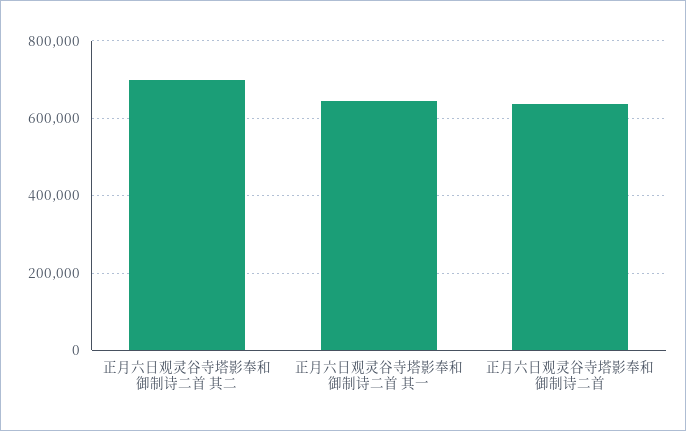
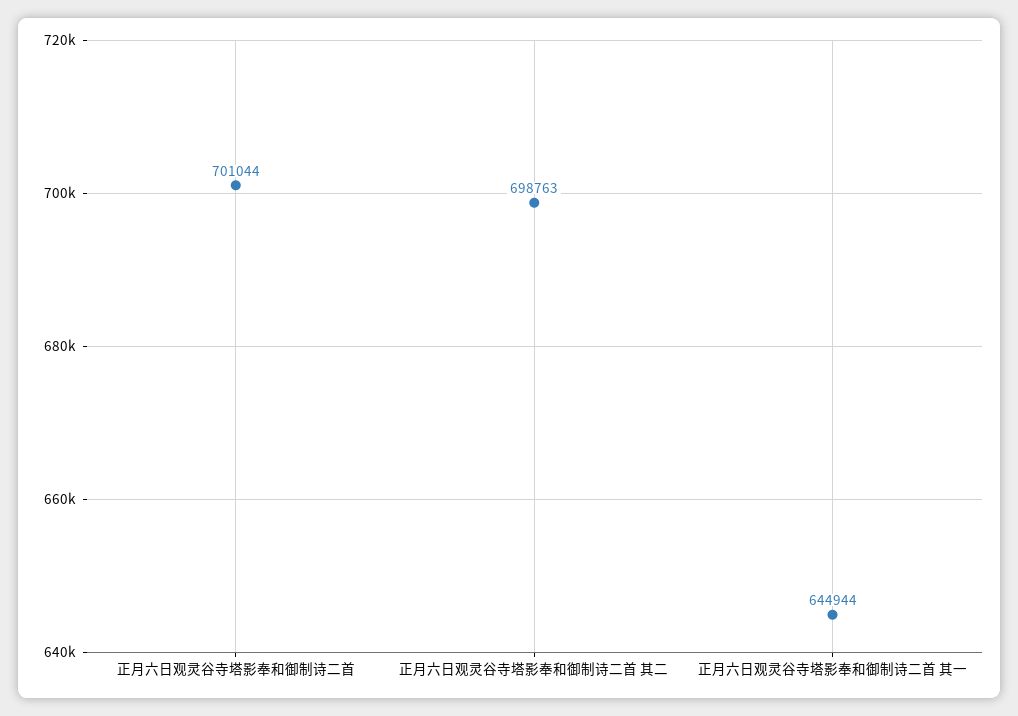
  {
    "正月六日观灵谷寺塔影奉和御制诗二首 其二": 698763,
    "正月六日观灵谷寺塔影奉和御制诗二首 其一": 644944,
-   "正月六日观灵谷寺塔影奉和御制诗二首": 640000
+   "正月六日观灵谷寺塔影奉和御制诗二首": 701044
  }

